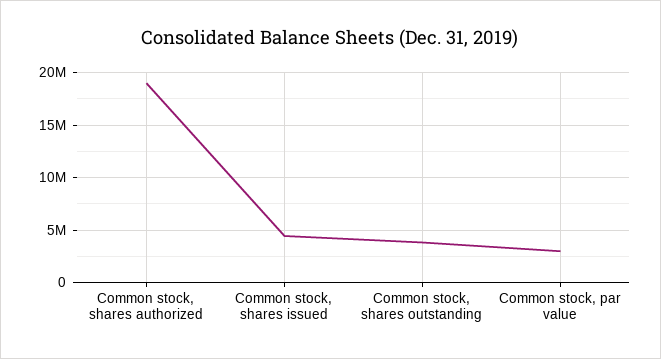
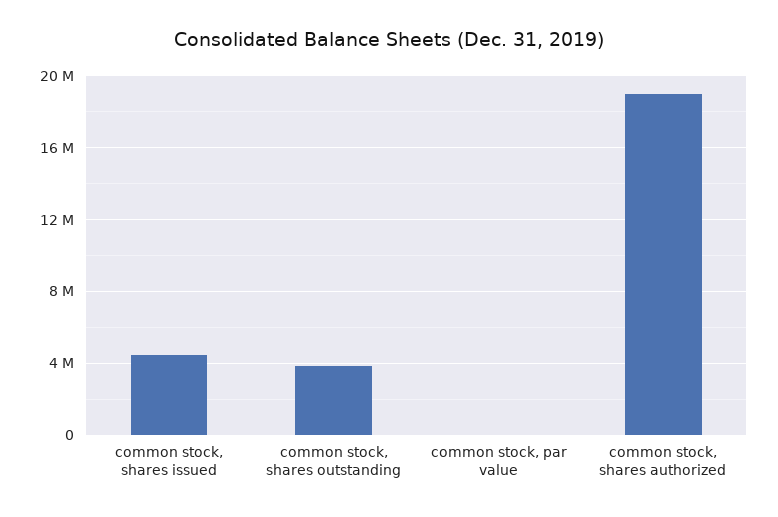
  {
    "Common stock, shares authorized": 19000000,
    "Common stock, shares issued": 4500000,
    "Common stock, shares outstanding": 4000000,
-   "Common stock, par value": 3000000
+   "Common stock, par value": 0
  }

